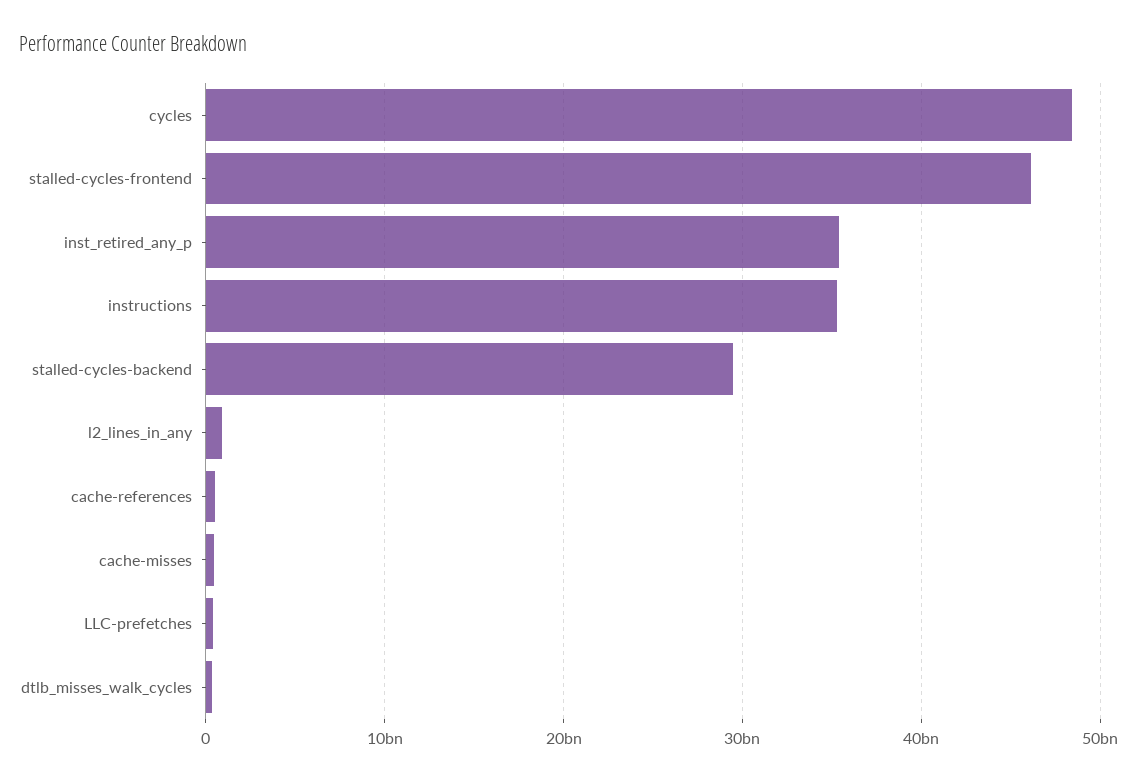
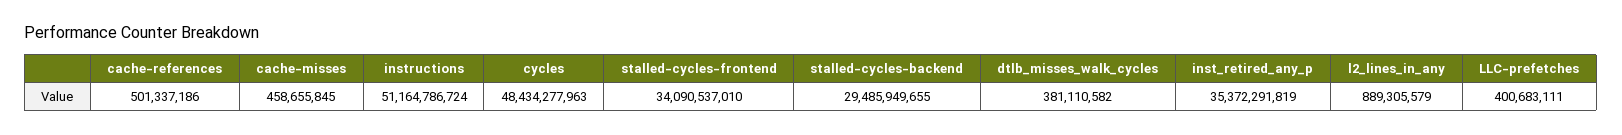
  {
    "cycles": 48434277963,
-   "stalled-cycles-frontend": 46000000000,
+   "stalled-cycles-frontend": 34090537010,
    "inst_retired_any_p": 35372291819,
-   "instructions": 35000000000,
+   "instructions": 51164786724,
    "stalled-cycles-backend": 29485949655,
    "l2_lines_in_any": 889305579,
    "cache-references": 501337186,
    "cache-misses": 458655845,
    "LLC-prefetches": 400683111,
    "dtlb_misses_walk_cycles": 381110582
  }

